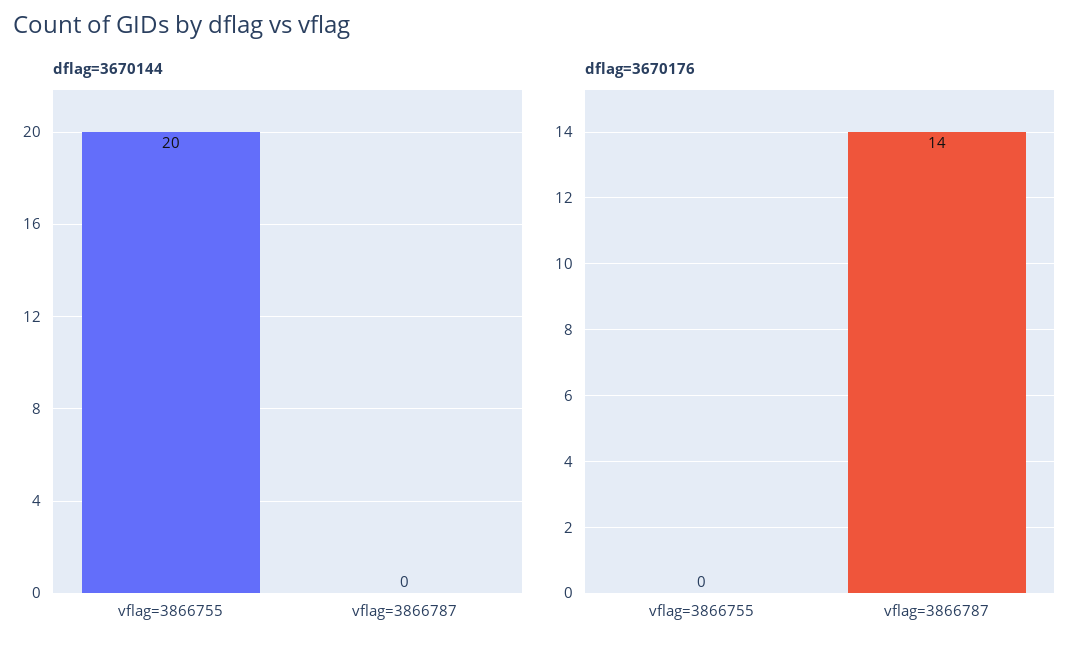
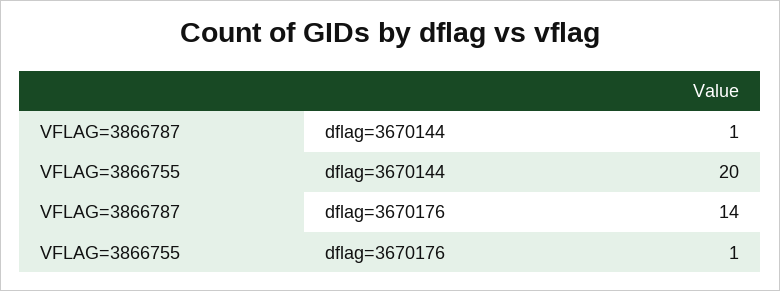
  {
    "dflag=3670144": {
      "vflag=3866755": 20,
-     "vflag=3866787": 0
+     "vflag=3866787": 1
    },
    "dflag=3670176": {
-     "vflag=3866755": 0,
+     "vflag=3866755": 1,
      "vflag=3866787": 14
    }
  }

